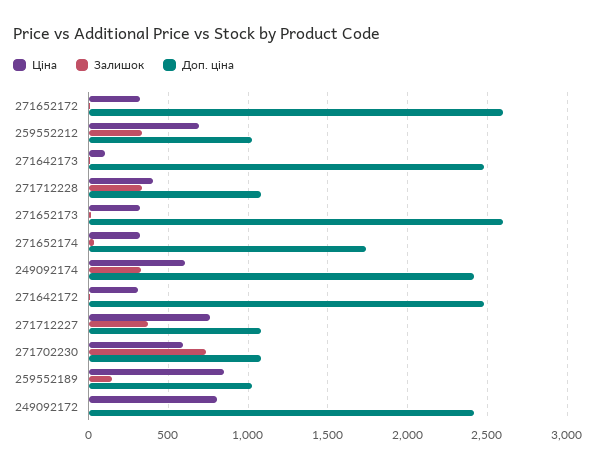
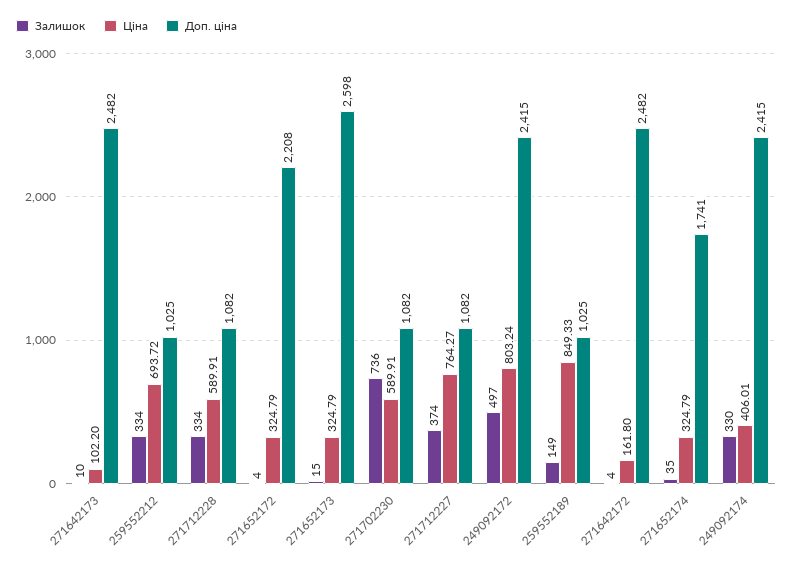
  {
    "Ціна": {
      "271652172": 324.79,
      "259552212": 693.72,
      "271642173": 102.2,
-     "271712228": 400,
+     "271712228": 589.91,
      "271652173": 324.79,
      "271652174": 324.79,
-     "249092174": 600,
+     "249092174": 406.01,
-     "271642172": 300,
+     "271642172": 161.8,
      "271712227": 764.27,
      "271702230": 589.91,
      "259552189": 849.33,
      "249092172": 803.24
    },
    "Залишок": {
      "271652172": 4,
      "259552212": 334,
      "271642173": 10,
      "271712228": 334,
      "271652173": 15,
      "271652174": 35,
      "249092174": 330,
      "271642172": 4,
      "271712227": 374,
      "271702230": 736,
      "259552189": 149,
-     "249092172": 0
+     "249092172": 497
    },
    "Доп. ціна": {
-     "271652172": 2600,
+     "271652172": 2208,
      "259552212": 1025,
      "271642173": 2482,
      "271712228": 1082,
      "271652173": 2598,
      "271652174": 1741,
      "249092174": 2415,
      "271642172": 2482,
      "271712227": 1082,
      "271702230": 1082,
      "259552189": 1025,
      "249092172": 2415
    }
  }

